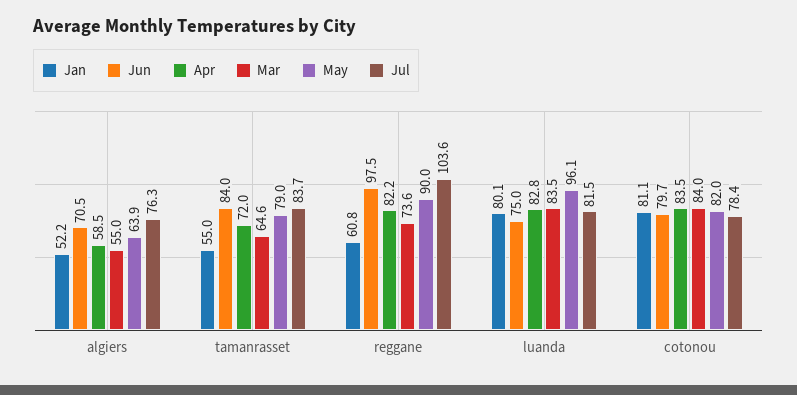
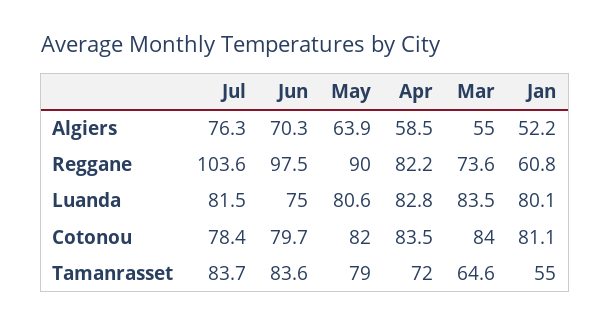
  {
    "Jan": {
      "algiers": 52.2,
      "tamanrasset": 55,
      "reggane": 60.8,
      "luanda": 80.1,
      "cotonou": 81.1
    },
    "Jun": {
-     "algiers": 70.5,
+     "algiers": 70.3,
-     "tamanrasset": 84,
+     "tamanrasset": 83.6,
      "reggane": 97.5,
      "luanda": 75,
      "cotonou": 79.7
    },
    "Apr": {
      "algiers": 58.5,
      "tamanrasset": 72,
      "reggane": 82.2,
      "luanda": 82.8,
      "cotonou": 83.5
    },
    "Mar": {
      "algiers": 55,
      "tamanrasset": 64.6,
      "reggane": 73.6,
      "luanda": 83.5,
      "cotonou": 84
    },
    "May": {
      "algiers": 63.9,
      "tamanrasset": 79,
      "reggane": 90,
-     "luanda": 96.1,
+     "luanda": 80.6,
      "cotonou": 82
    },
    "Jul": {
      "algiers": 76.3,
      "tamanrasset": 83.7,
      "reggane": 103.6,
      "luanda": 81.5,
      "cotonou": 78.4
    }
  }

